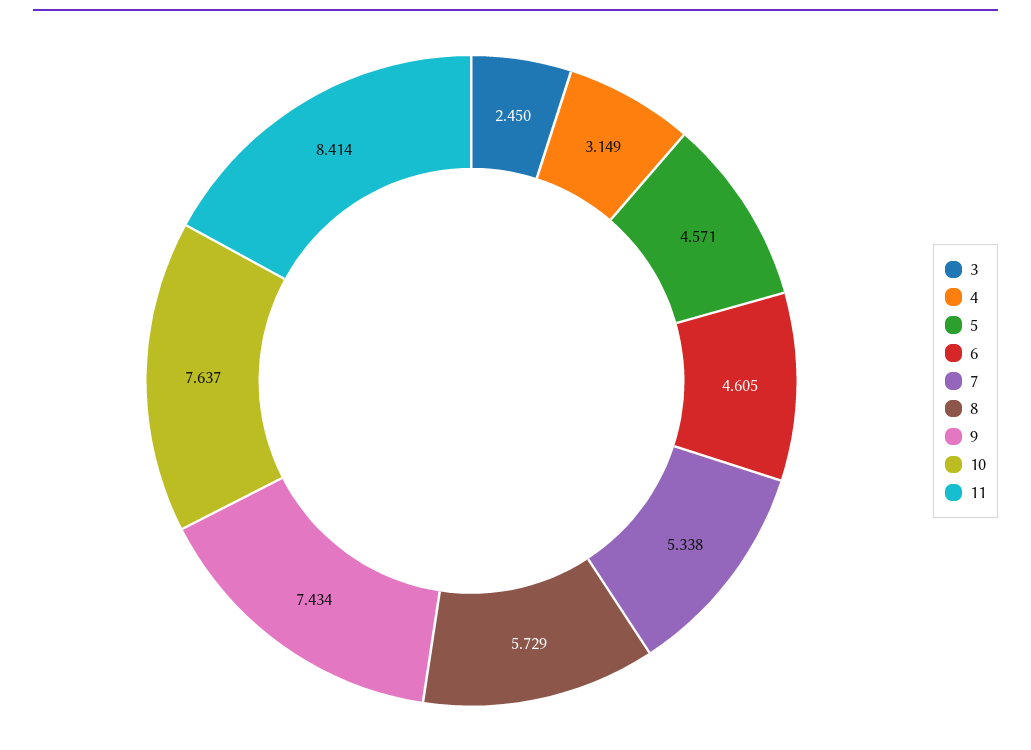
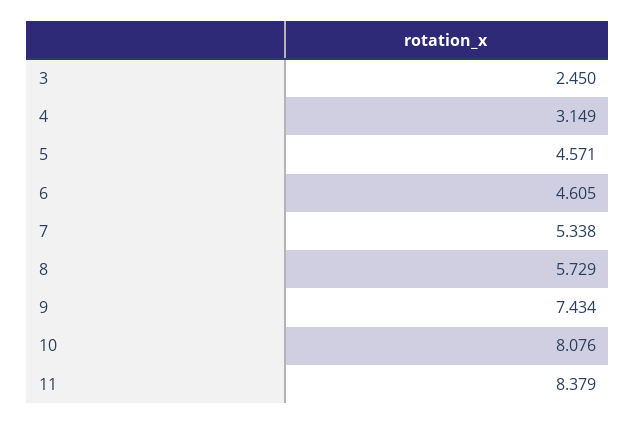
  {
    "3": 2.45,
    "4": 3.149,
    "5": 4.571,
    "6": 4.605,
    "7": 5.338,
    "8": 5.729,
    "9": 7.434,
-   "10": 7.637,
+   "10": 8.076,
-   "11": 8.414
+   "11": 8.379
  }

